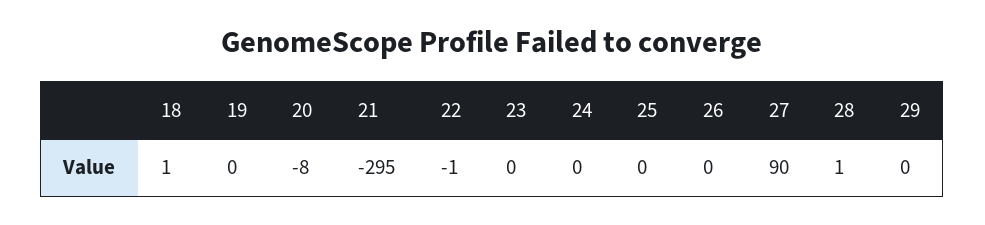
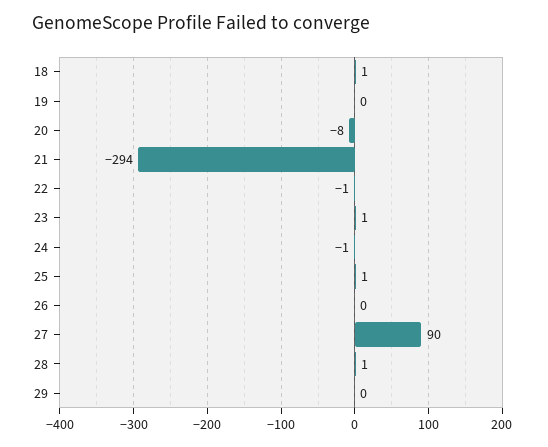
  {
    "18": 1,
    "19": 0,
    "20": -8,
-   "21": -295,
+   "21": -294,
    "22": -1,
-   "23": 0,
+   "23": 1,
-   "24": 0,
+   "24": -1,
-   "25": 0,
+   "25": 1,
    "26": 0,
    "27": 90,
    "28": 1,
    "29": 0
  }

